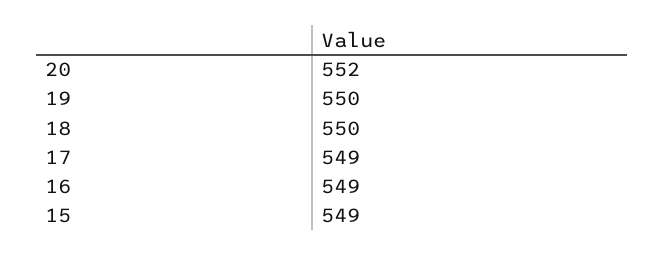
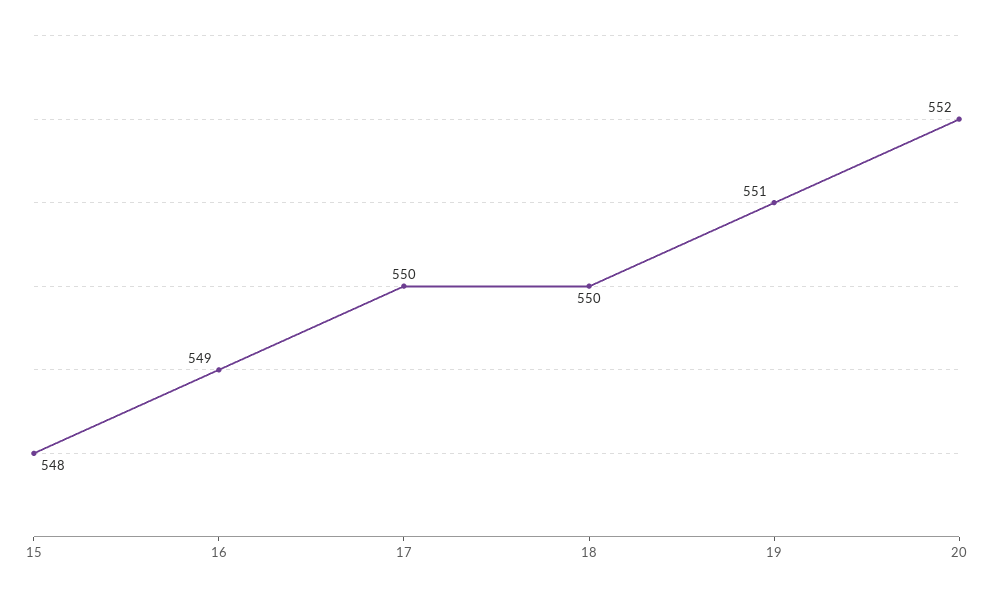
  {
    "20": 552,
-   "19": 550,
+   "19": 551,
    "18": 550,
-   "17": 549,
+   "17": 550,
    "16": 549,
-   "15": 549
+   "15": 548
  }

